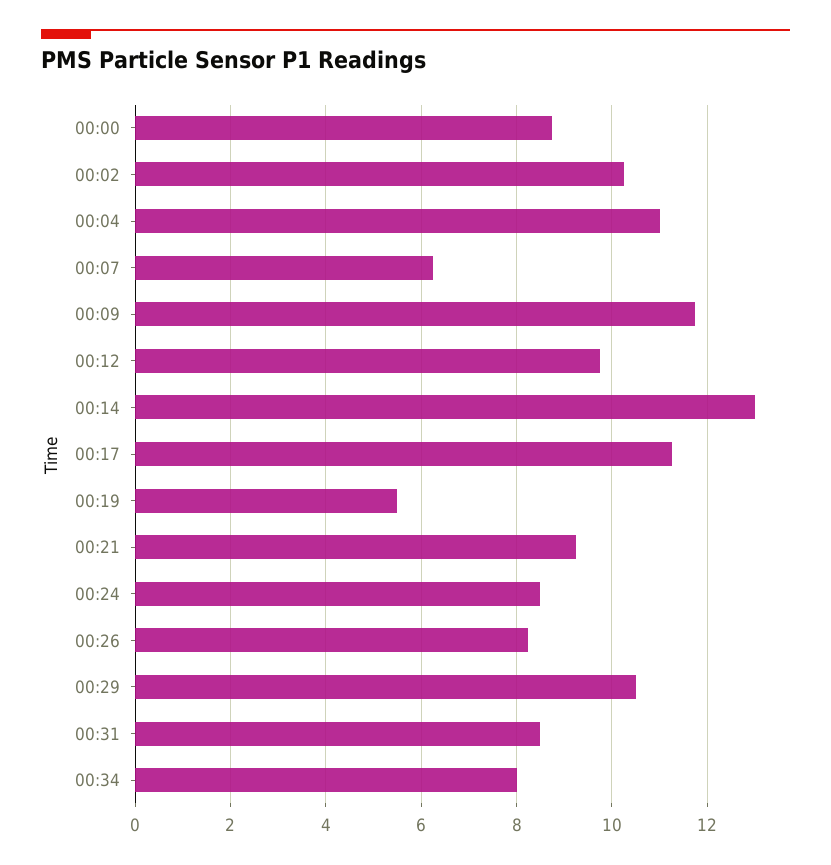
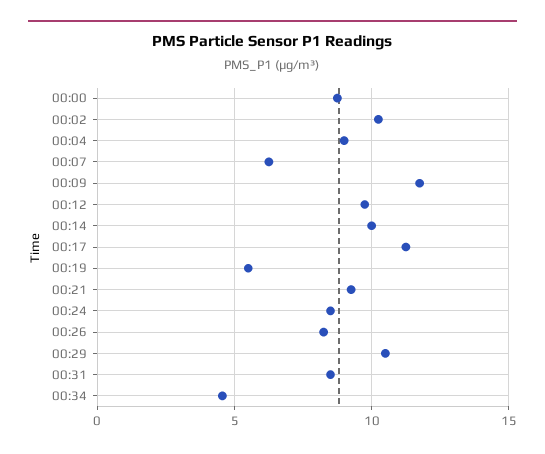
  {
    "00:00": 8.8,
    "00:02": 10.2,
-   "00:04": 11,
+   "00:04": 9,
    "00:07": 6.2,
    "00:09": 11.8,
    "00:12": 9.8,
-   "00:14": 13,
+   "00:14": 10,
    "00:17": 11.2,
    "00:19": 5.6,
    "00:21": 9.2,
    "00:24": 8.6,
    "00:26": 8.2,
    "00:29": 10.6,
    "00:31": 8.6,
-   "00:34": 8
+   "00:34": 4.5
  }

